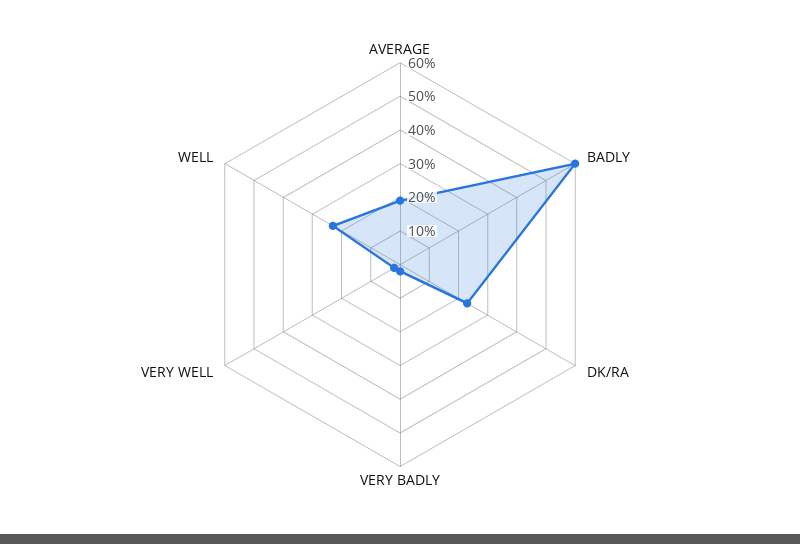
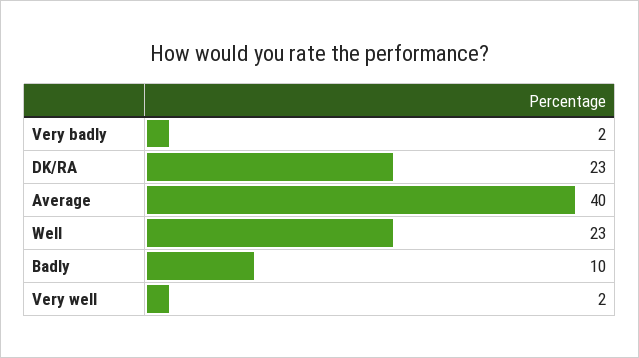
  {
-   "AVERAGE": 20,
+   "AVERAGE": 40,
-   "BADLY": 60,
+   "BADLY": 10,
    "DK/RA": 23,
    "VERY BADLY": 2,
    "VERY WELL": 2,
    "WELL": 23
  }

